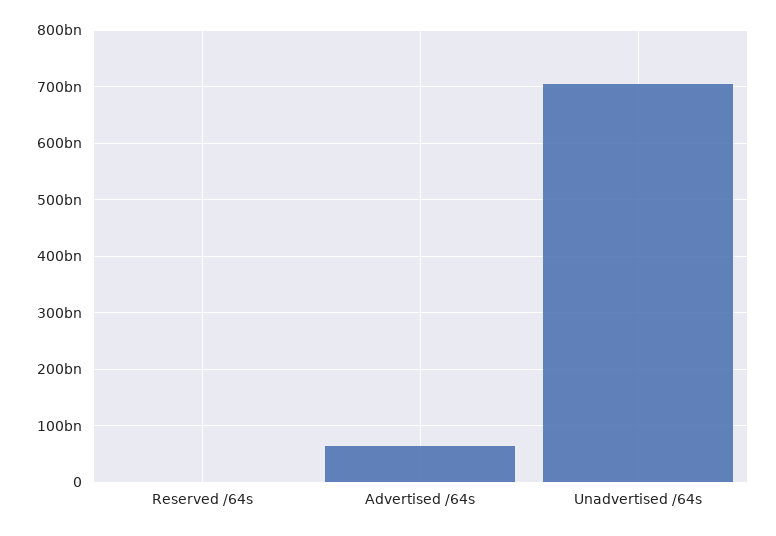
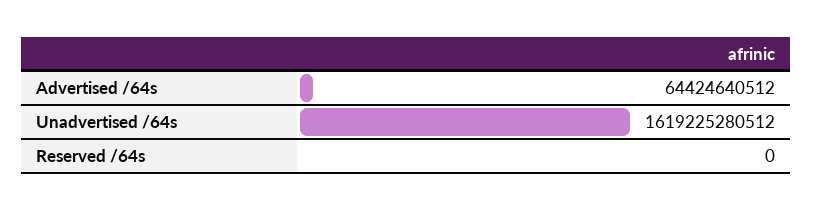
  {
    "Reserved /64s": 0,
    "Advertised /64s": 64424640512,
-   "Unadvertised /64s": 700000000000
+   "Unadvertised /64s": 1619225280512
  }

